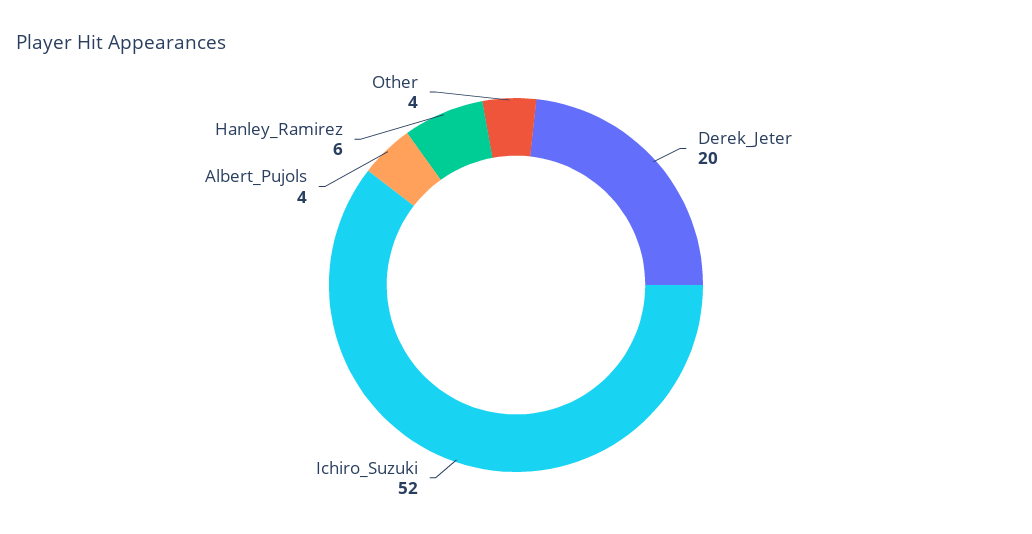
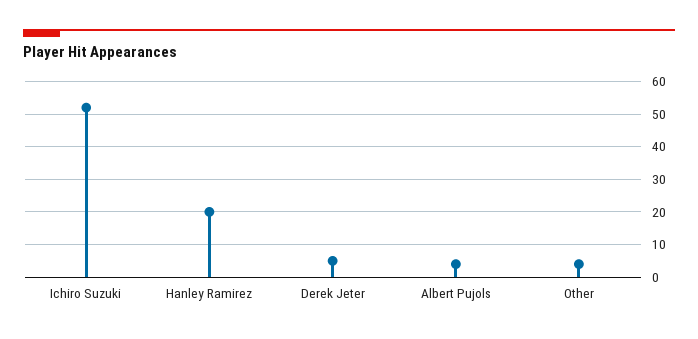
  {
-   "Derek_Jeter": 20,
+   "Derek_Jeter": 5,
    "Ichiro_Suzuki": 52,
    "Albert_Pujols": 4,
-   "Hanley_Ramirez": 6,
+   "Hanley_Ramirez": 20,
    "Other": 4
  }

